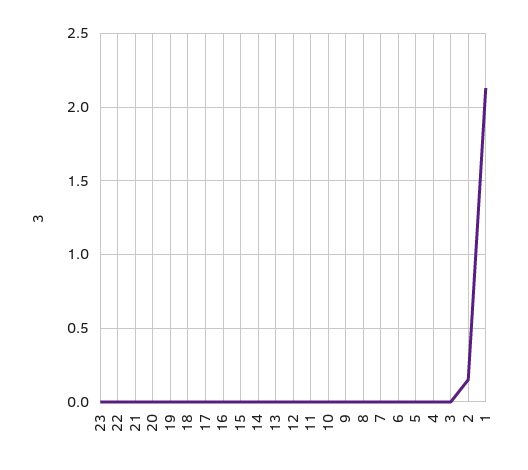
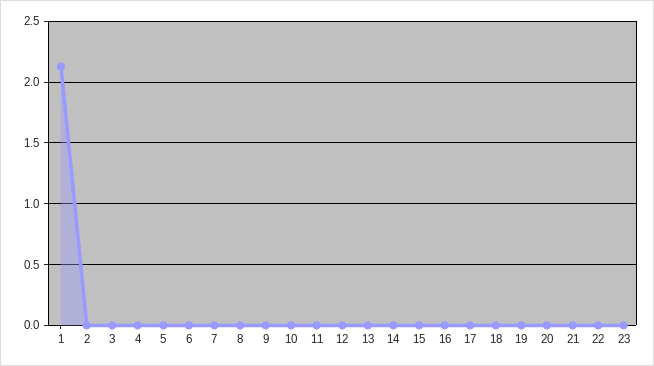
  {
    "23": 0,
    "22": 0,
    "21": 0,
    "20": 0,
    "19": 0,
    "18": 0,
    "17": 0,
    "16": 0,
    "15": 0,
    "14": 0,
    "13": 0,
    "12": 0,
    "11": 0,
    "10": 0,
    "9": 0,
    "8": 0,
    "7": 0,
    "6": 0,
    "5": 0,
    "4": 0,
    "3": 0,
-   "2": 0.15,
+   "2": 0,
    "1": 2.15
  }

